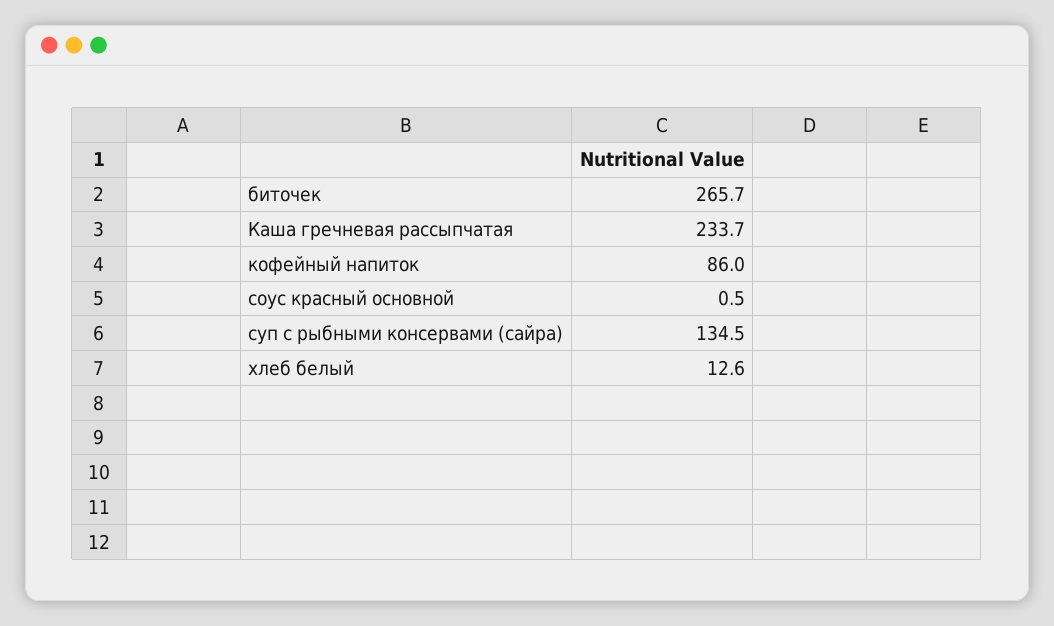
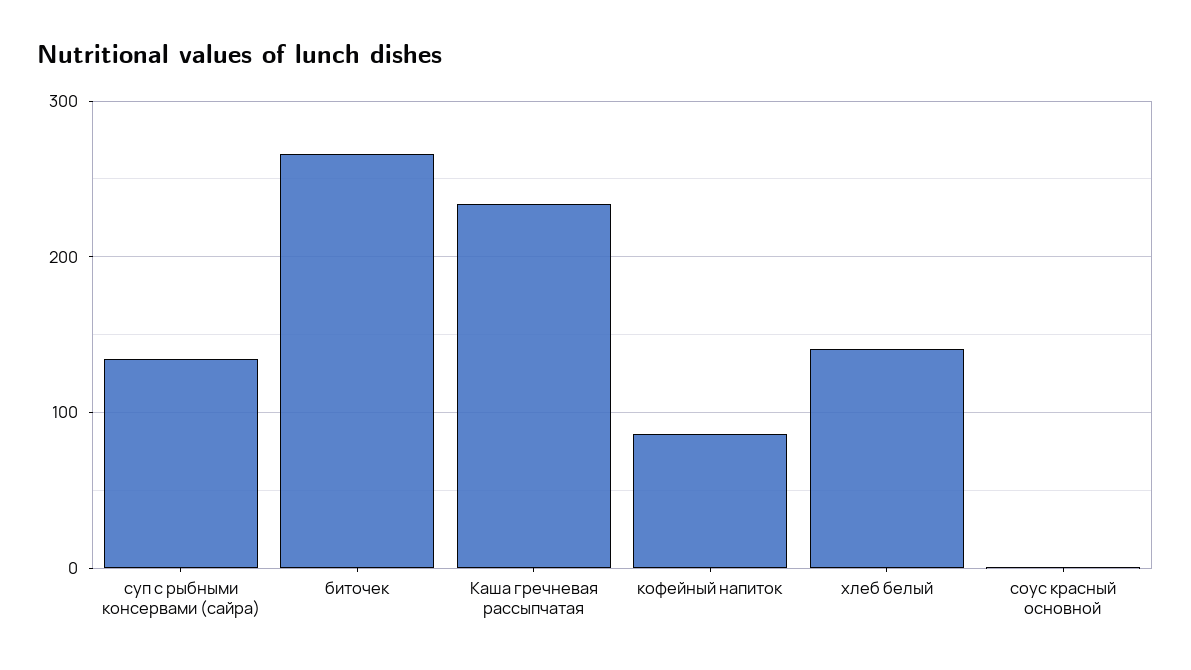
  {
    "биточек": 265.7,
    "Каша гречневая рассыпчатая": 233.7,
    "кофейный напиток": 86,
    "соус красный основной": 0.5,
    "суп с рыбными консервами (сайра)": 134.5,
-   "хлеб белый": 12.6
+   "хлеб белый": 140
  }

